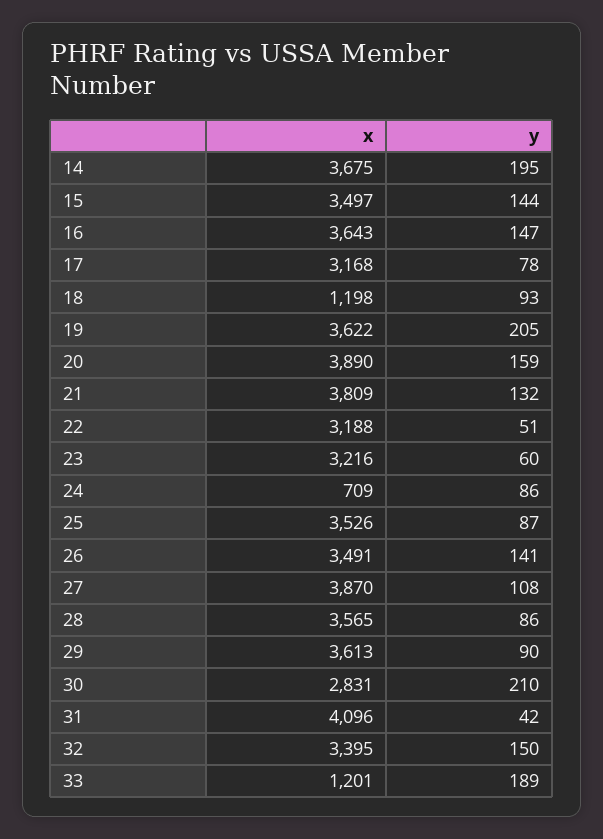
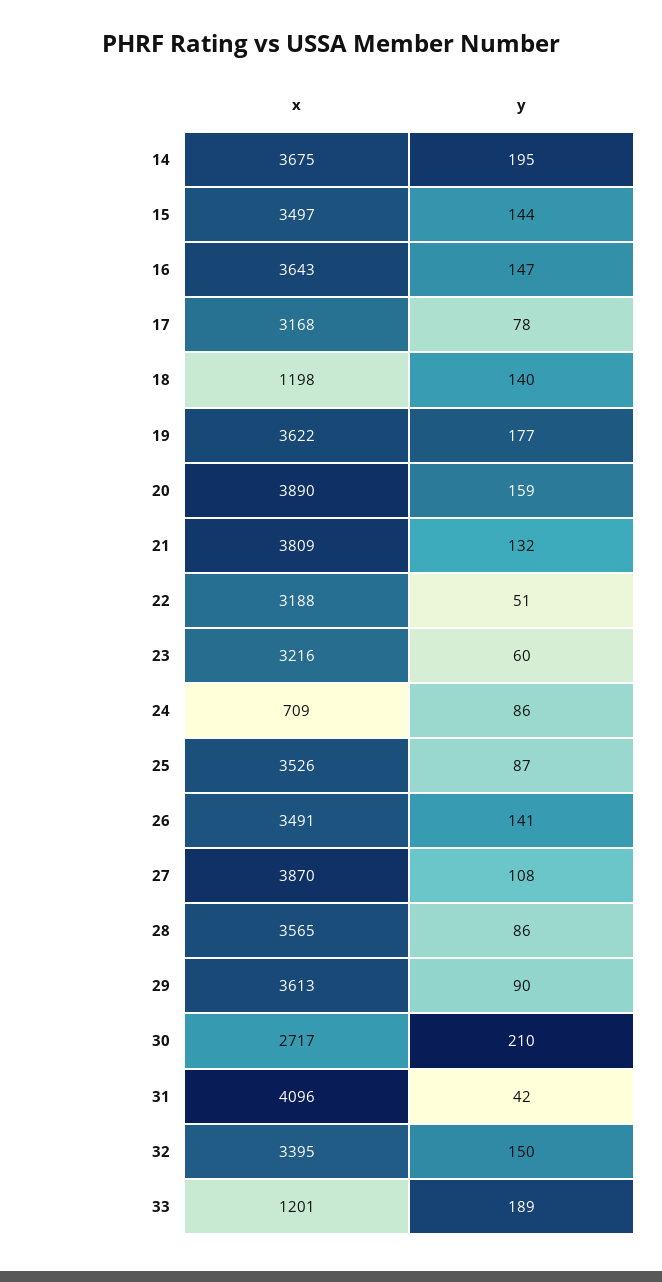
  {
    "x": {
      "14": 3675,
      "15": 3497,
      "16": 3643,
      "17": 3168,
      "18": 1198,
      "19": 3622,
      "20": 3890,
      "21": 3809,
      "22": 3188,
      "23": 3216,
      "24": 709,
      "25": 3526,
      "26": 3491,
      "27": 3870,
      "28": 3565,
      "29": 3613,
-     "30": 2831,
+     "30": 2717,
      "31": 4096,
      "32": 3395,
      "33": 1201
    },
    "y": {
      "14": 195,
      "15": 144,
      "16": 147,
      "17": 78,
-     "18": 93,
+     "18": 140,
-     "19": 205,
+     "19": 177,
      "20": 159,
      "21": 132,
      "22": 51,
      "23": 60,
      "24": 86,
      "25": 87,
      "26": 141,
      "27": 108,
      "28": 86,
      "29": 90,
      "30": 210,
      "31": 42,
      "32": 150,
      "33": 189
    }
  }

